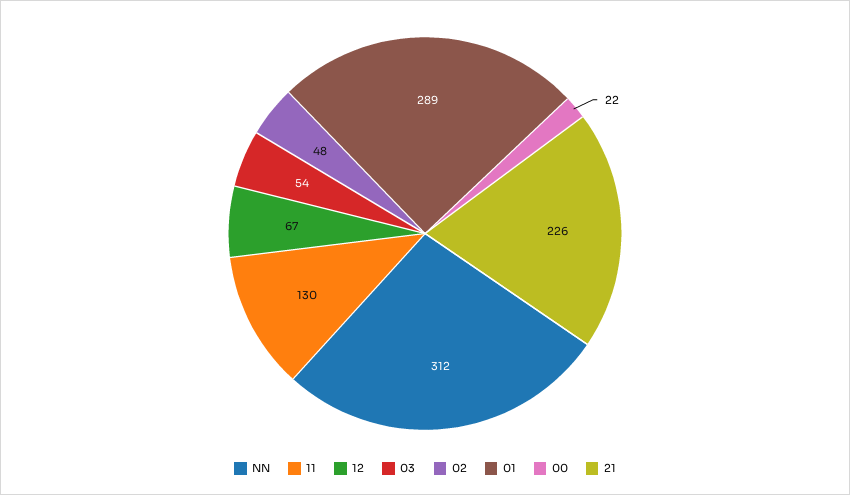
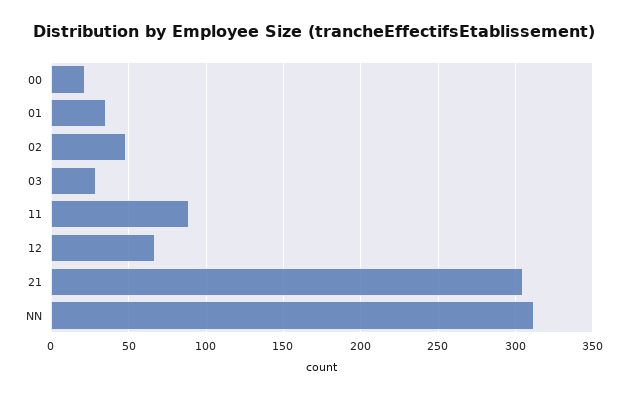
  {
    "NN": 312,
-   "11": 130,
+   "11": 90,
    "12": 67,
-   "03": 54,
+   "03": 30,
    "02": 48,
-   "01": 289,
+   "01": 35,
    "00": 22,
-   "21": 226
+   "21": 305
  }

